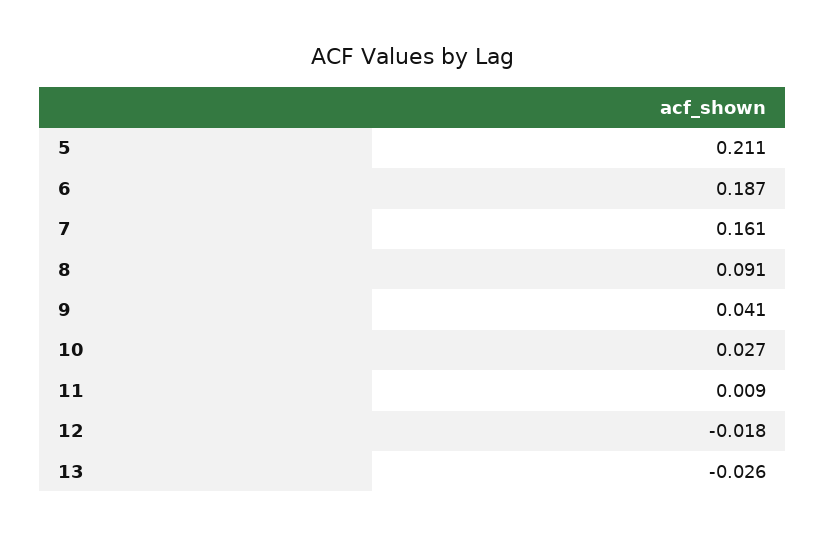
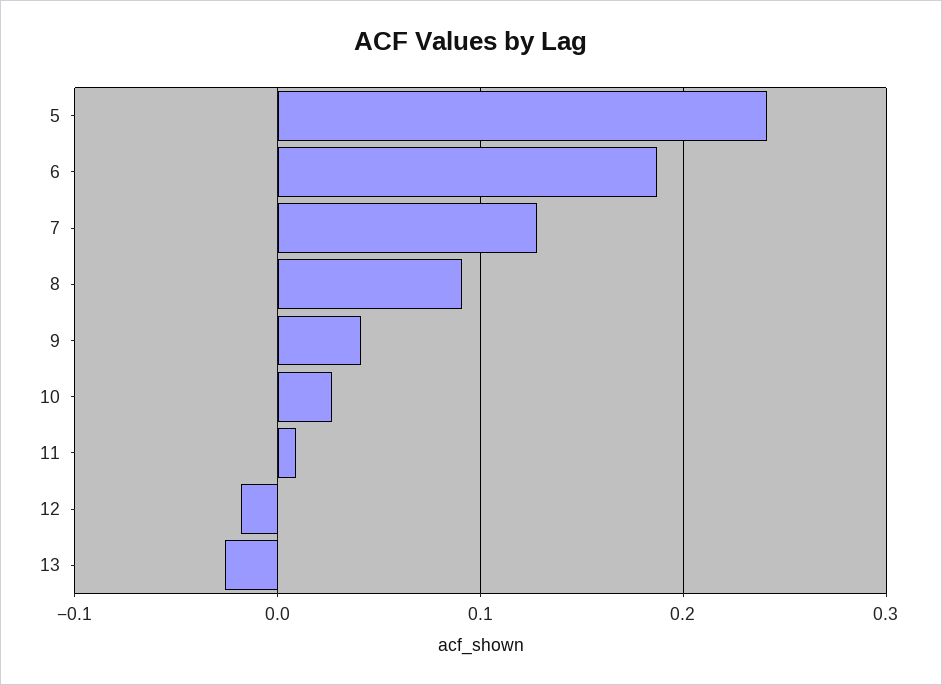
  {
-   "5": 0.211,
+   "5": 0.24,
    "6": 0.187,
-   "7": 0.161,
+   "7": 0.13,
    "8": 0.091,
    "9": 0.041,
    "10": 0.027,
    "11": 0.009,
    "12": -0.018,
    "13": -0.026
  }

